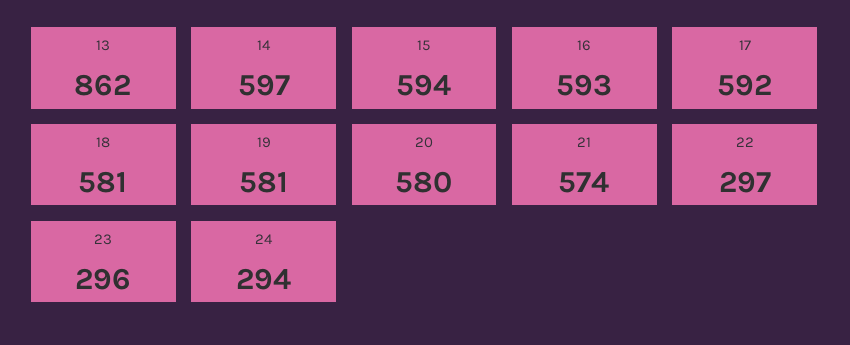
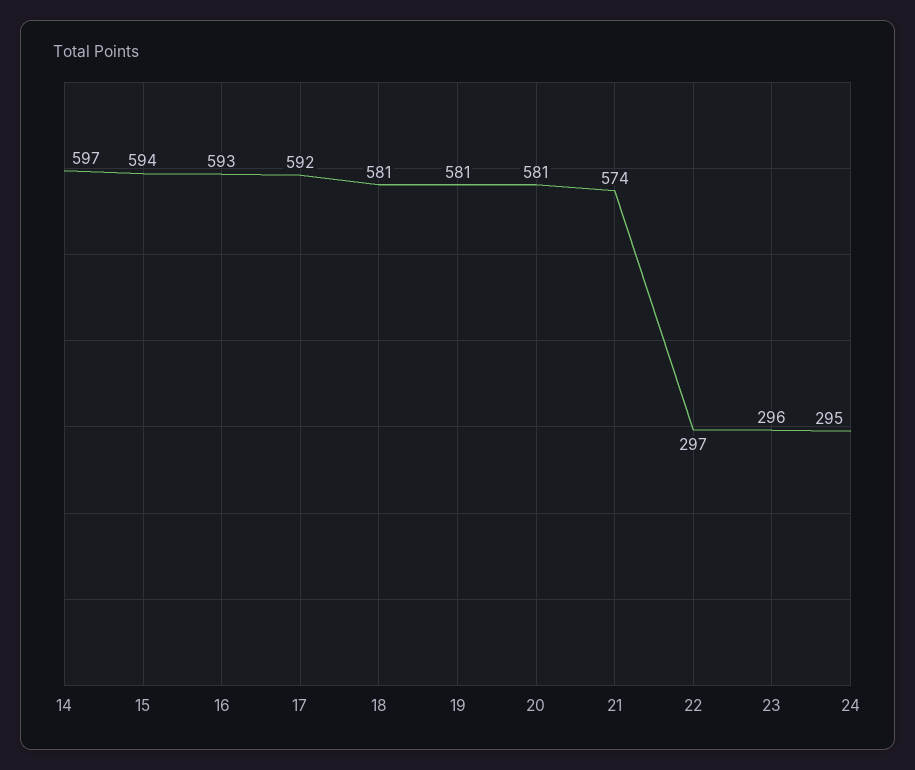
  {
-   "13": 862,
    "14": 597,
    "15": 594,
    "16": 593,
    "17": 592,
    "18": 581,
    "19": 581,
-   "20": 580,
+   "20": 581,
    "21": 574,
    "22": 297,
    "23": 296,
-   "24": 294
+   "24": 295
  }

